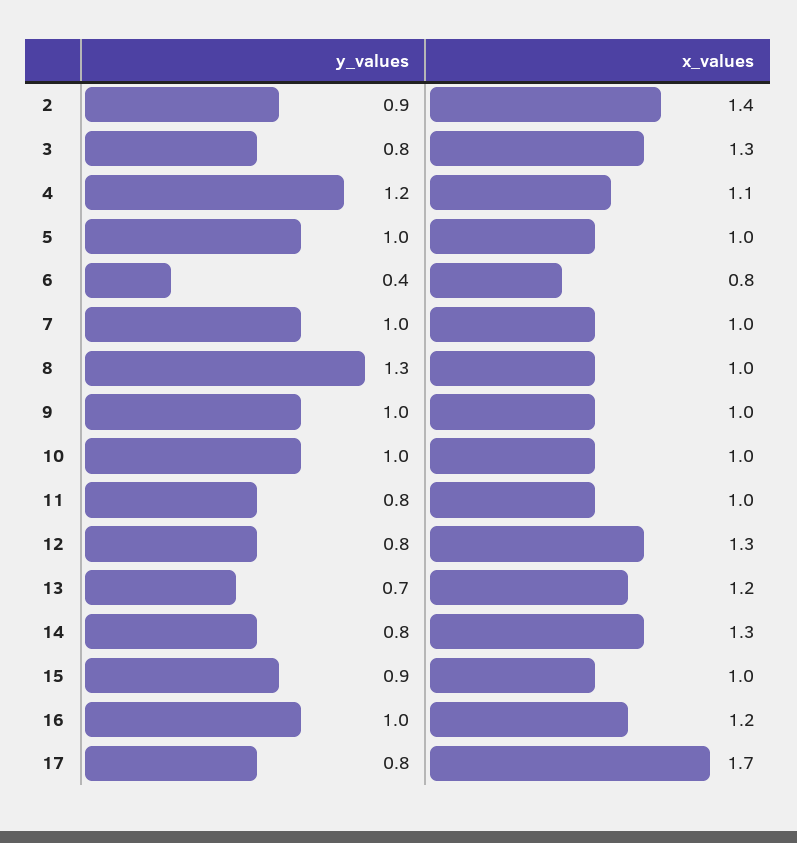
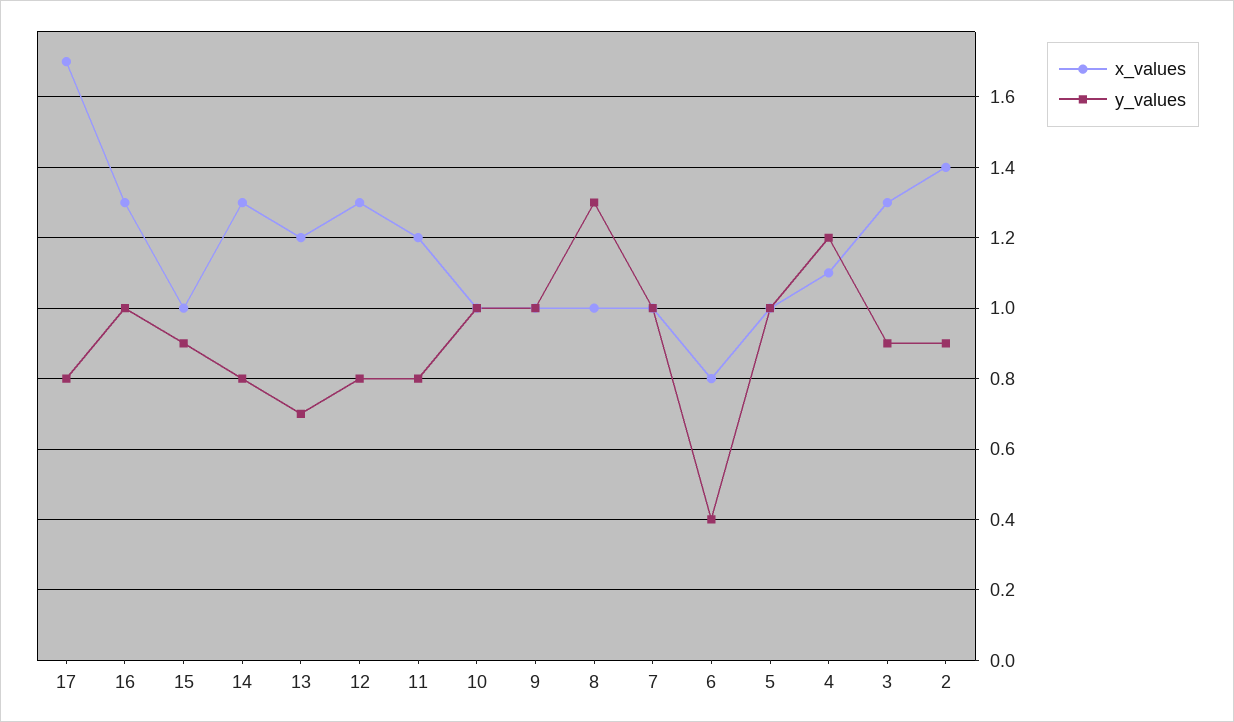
  {
    "y_values": {
      "2": 0.9,
-     "3": 0.8,
+     "3": 0.9,
      "4": 1.2,
      "5": 1,
      "6": 0.4,
      "7": 1,
      "8": 1.3,
      "9": 1,
      "10": 1,
      "11": 0.8,
      "12": 0.8,
      "13": 0.7,
      "14": 0.8,
      "15": 0.9,
      "16": 1,
      "17": 0.8
    },
    "x_values": {
      "2": 1.4,
      "3": 1.3,
      "4": 1.1,
      "5": 1,
      "6": 0.8,
      "7": 1,
      "8": 1,
      "9": 1,
      "10": 1,
-     "11": 1,
+     "11": 1.2,
      "12": 1.3,
      "13": 1.2,
      "14": 1.3,
      "15": 1,
-     "16": 1.2,
+     "16": 1.3,
      "17": 1.7
    }
  }

